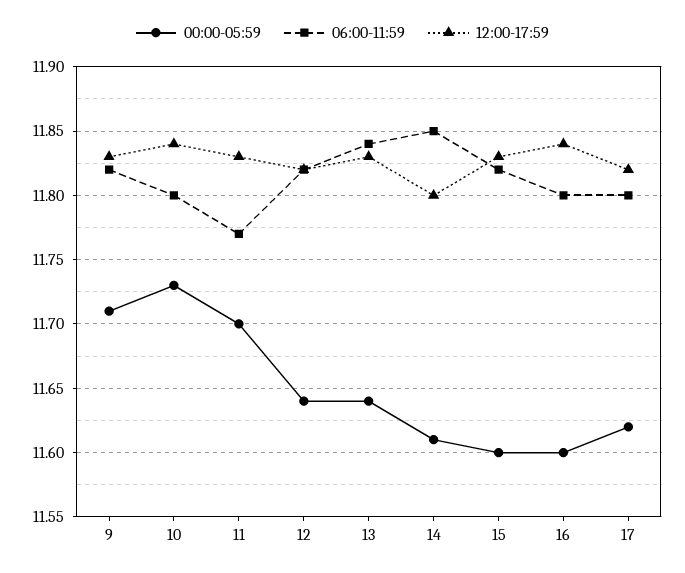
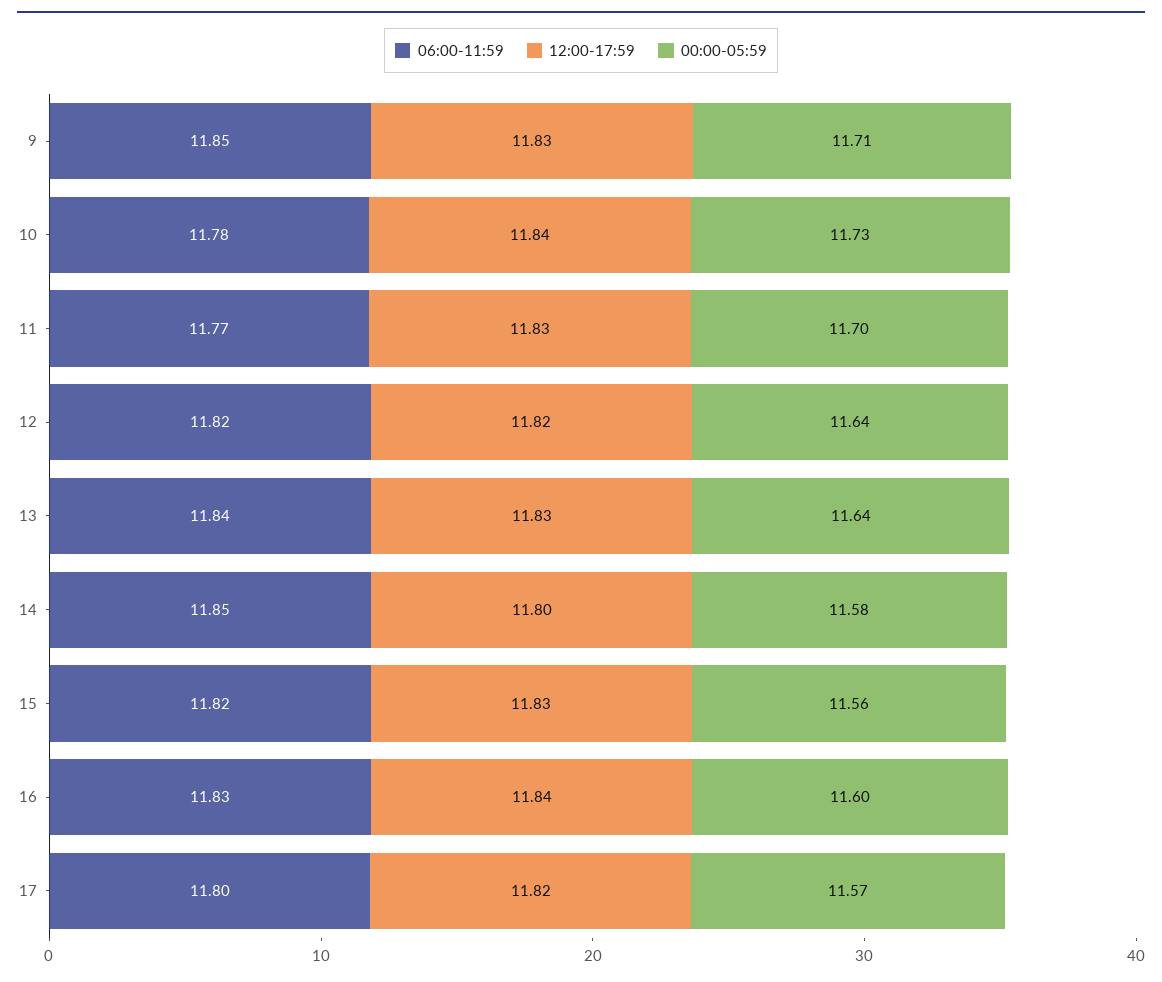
  {
    "00:00-05:59": {
      "9": 11.71,
      "10": 11.73,
      "11": 11.7,
      "12": 11.64,
      "13": 11.64,
-     "14": 11.61,
+     "14": 11.58,
-     "15": 11.6,
+     "15": 11.56,
      "16": 11.6,
-     "17": 11.62
+     "17": 11.57
    },
    "06:00-11:59": {
-     "9": 11.82,
+     "9": 11.85,
-     "10": 11.8,
+     "10": 11.78,
      "11": 11.77,
      "12": 11.82,
      "13": 11.84,
      "14": 11.85,
      "15": 11.82,
-     "16": 11.8,
+     "16": 11.83,
      "17": 11.8
    },
    "12:00-17:59": {
      "9": 11.83,
      "10": 11.84,
      "11": 11.83,
      "12": 11.82,
      "13": 11.83,
      "14": 11.8,
      "15": 11.83,
      "16": 11.84,
      "17": 11.82
    }
  }

